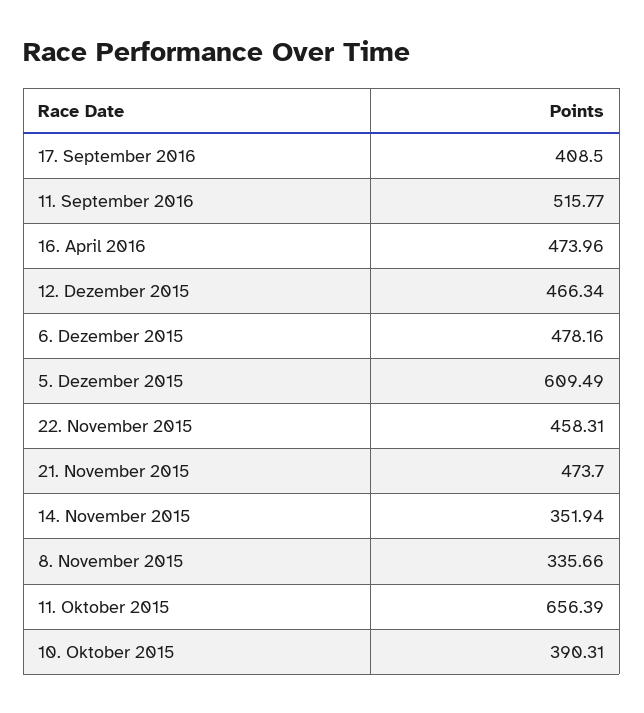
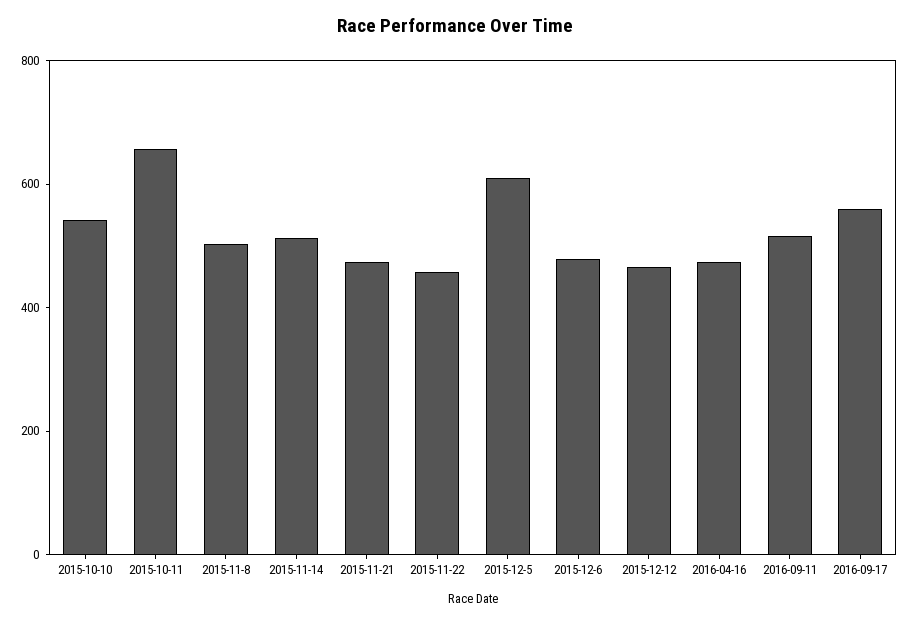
  {
-   "17. September 2016": 408.5,
+   "17. September 2016": 550,
    "11. September 2016": 515.77,
    "16. April 2016": 473.96,
    "12. Dezember 2015": 466.34,
    "6. Dezember 2015": 478.16,
    "5. Dezember 2015": 609.49,
    "22. November 2015": 458.31,
    "21. November 2015": 473.7,
-   "14. November 2015": 351.94,
+   "14. November 2015": 500,
-   "8. November 2015": 335.66,
+   "8. November 2015": 500,
    "11. Oktober 2015": 656.39,
-   "10. Oktober 2015": 390.31
+   "10. Oktober 2015": 550
  }

